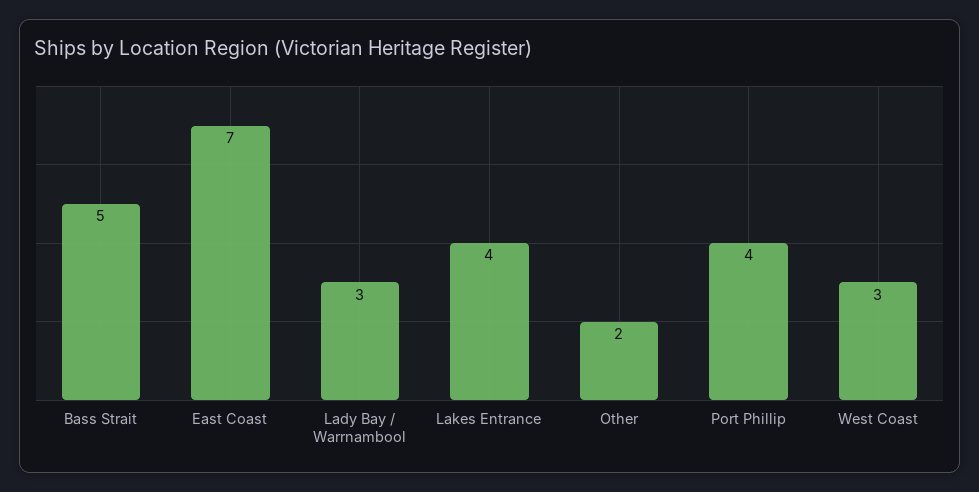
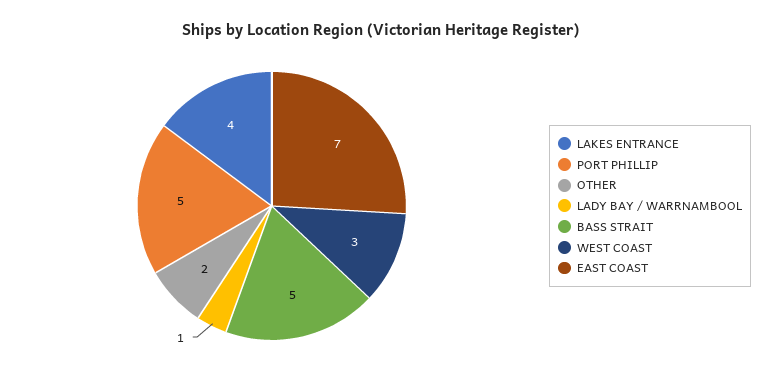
  {
    "Bass Strait": 5,
    "East Coast": 7,
-   "Lady Bay / Warrnambool": 3,
+   "Lady Bay / Warrnambool": 1,
    "Lakes Entrance": 4,
    "Other": 2,
-   "Port Phillip": 4,
+   "Port Phillip": 5,
    "West Coast": 3
  }

